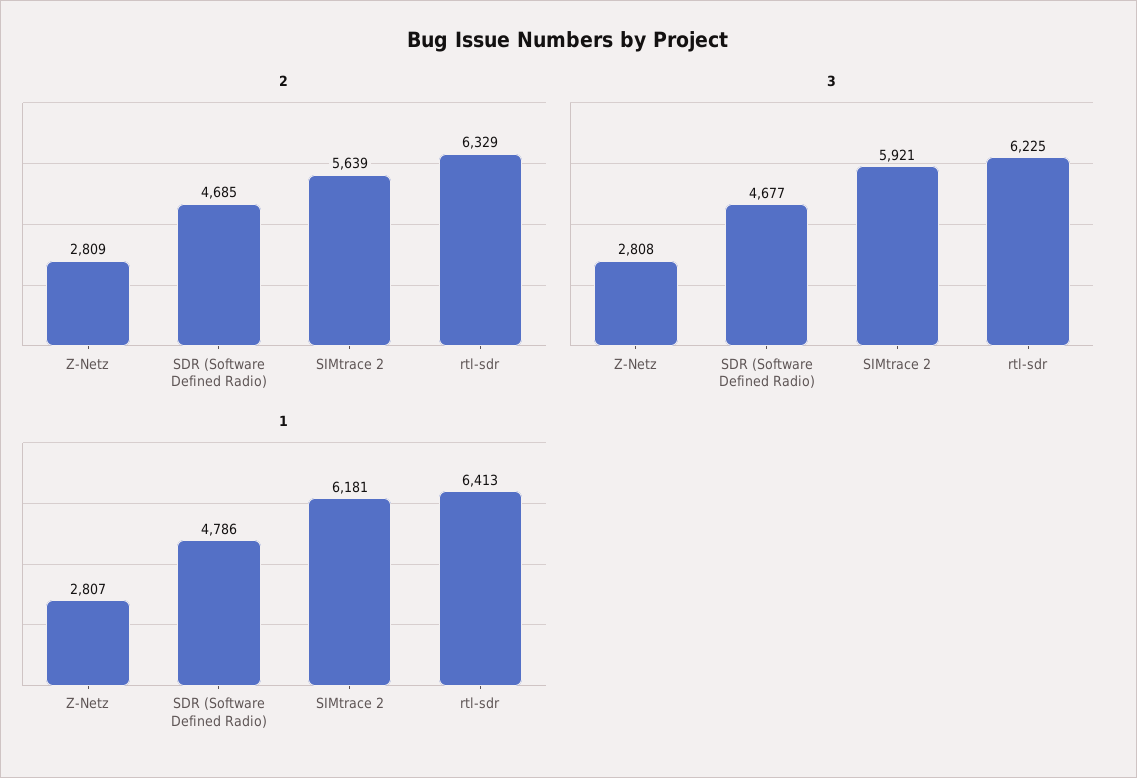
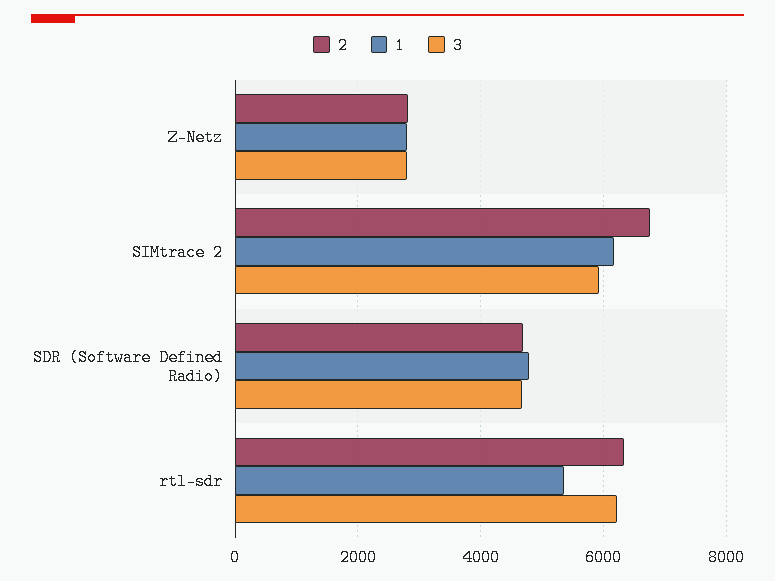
  {
    "2": {
      "Z-Netz": 2809,
      "SDR (Software Defined Radio)": 4685,
-     "SIMtrace 2": 5639,
+     "SIMtrace 2": 6800,
      "rtl-sdr": 6329
    },
    "3": {
      "Z-Netz": 2808,
      "SDR (Software Defined Radio)": 4677,
      "SIMtrace 2": 5921,
      "rtl-sdr": 6225
    },
    "1": {
      "Z-Netz": 2807,
      "SDR (Software Defined Radio)": 4786,
      "SIMtrace 2": 6181,
-     "rtl-sdr": 6413
+     "rtl-sdr": 5400
    }
  }

